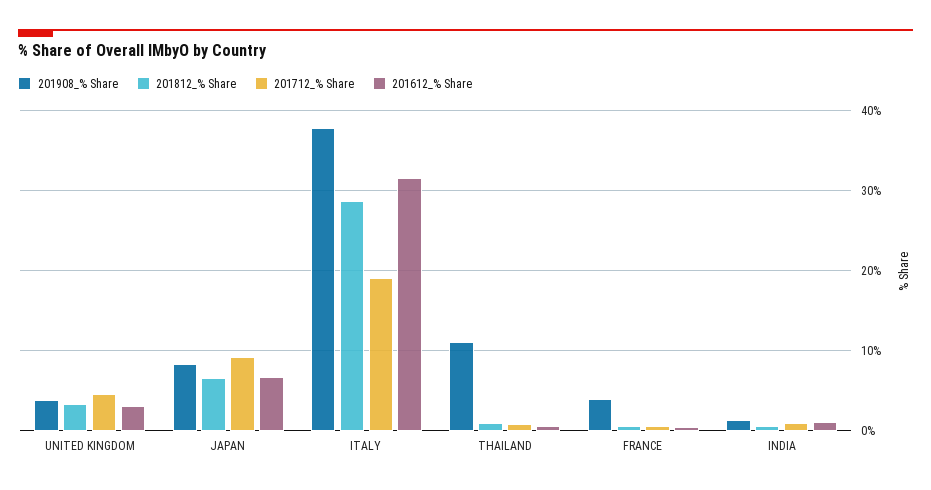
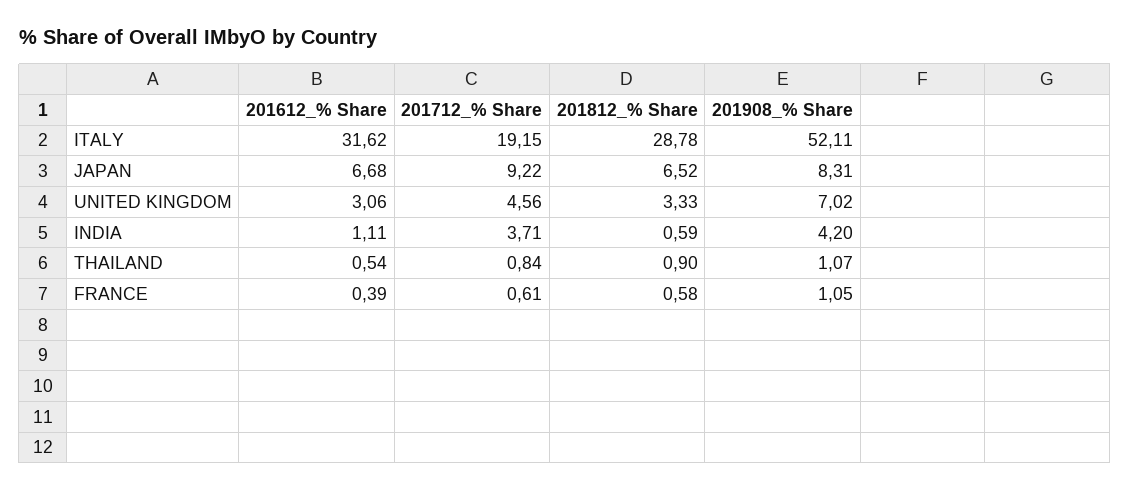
  {
    "201908_% Share": {
-     "UNITED KINGDOM": 4,
+     "UNITED KINGDOM": 7.02,
      "JAPAN": 8.31,
-     "ITALY": 38,
+     "ITALY": 52.11,
-     "THAILAND": 11,
+     "THAILAND": 1.07,
-     "FRANCE": 4,
+     "FRANCE": 1.05,
-     "INDIA": 1
+     "INDIA": 4.2
    },
    "201812_% Share": {
      "UNITED KINGDOM": 3.33,
      "JAPAN": 6.52,
      "ITALY": 28.78,
      "THAILAND": 0.9,
      "FRANCE": 0.58,
      "INDIA": 0.59
    },
    "201712_% Share": {
      "UNITED KINGDOM": 4.56,
      "JAPAN": 9.22,
      "ITALY": 19.15,
      "THAILAND": 0.84,
      "FRANCE": 0.61,
-     "INDIA": 1
+     "INDIA": 3.71
    },
    "201612_% Share": {
      "UNITED KINGDOM": 3.06,
      "JAPAN": 6.68,
      "ITALY": 31.62,
      "THAILAND": 0.54,
      "FRANCE": 0.39,
      "INDIA": 1.11
    }
  }

